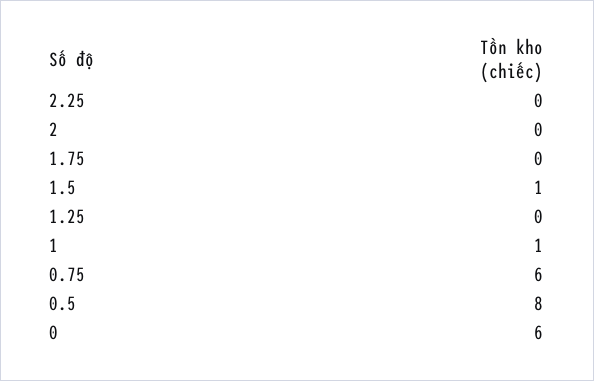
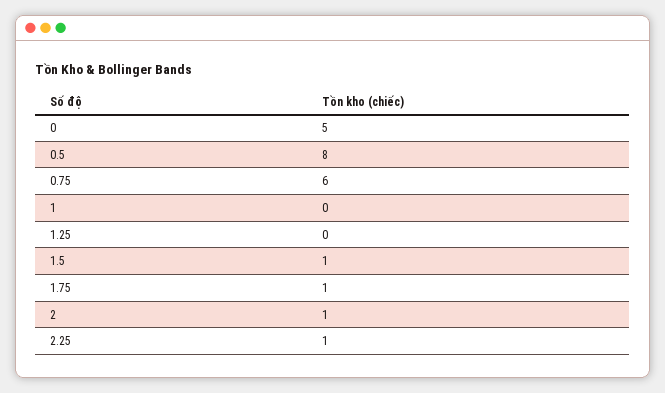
  {
-   "2.25": 0,
+   "2.25": 1,
-   "2": 0,
+   "2": 1,
-   "1.75": 0,
+   "1.75": 1,
    "1.5": 1,
    "1.25": 0,
-   "1": 1,
+   "1": 0,
    "0.75": 6,
    "0.5": 8,
-   "0": 6
+   "0": 5
  }

